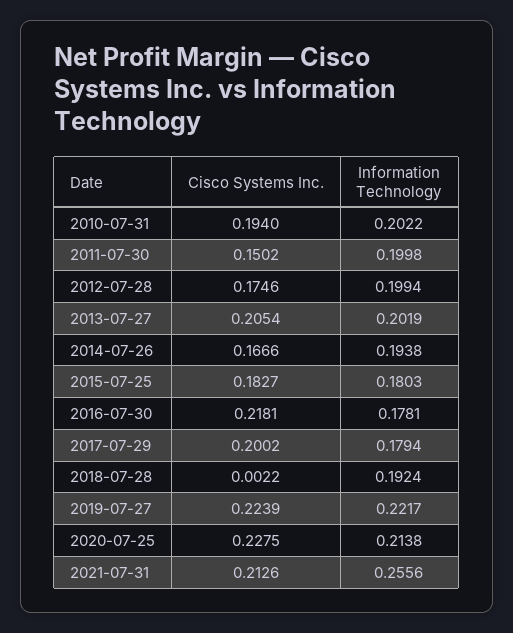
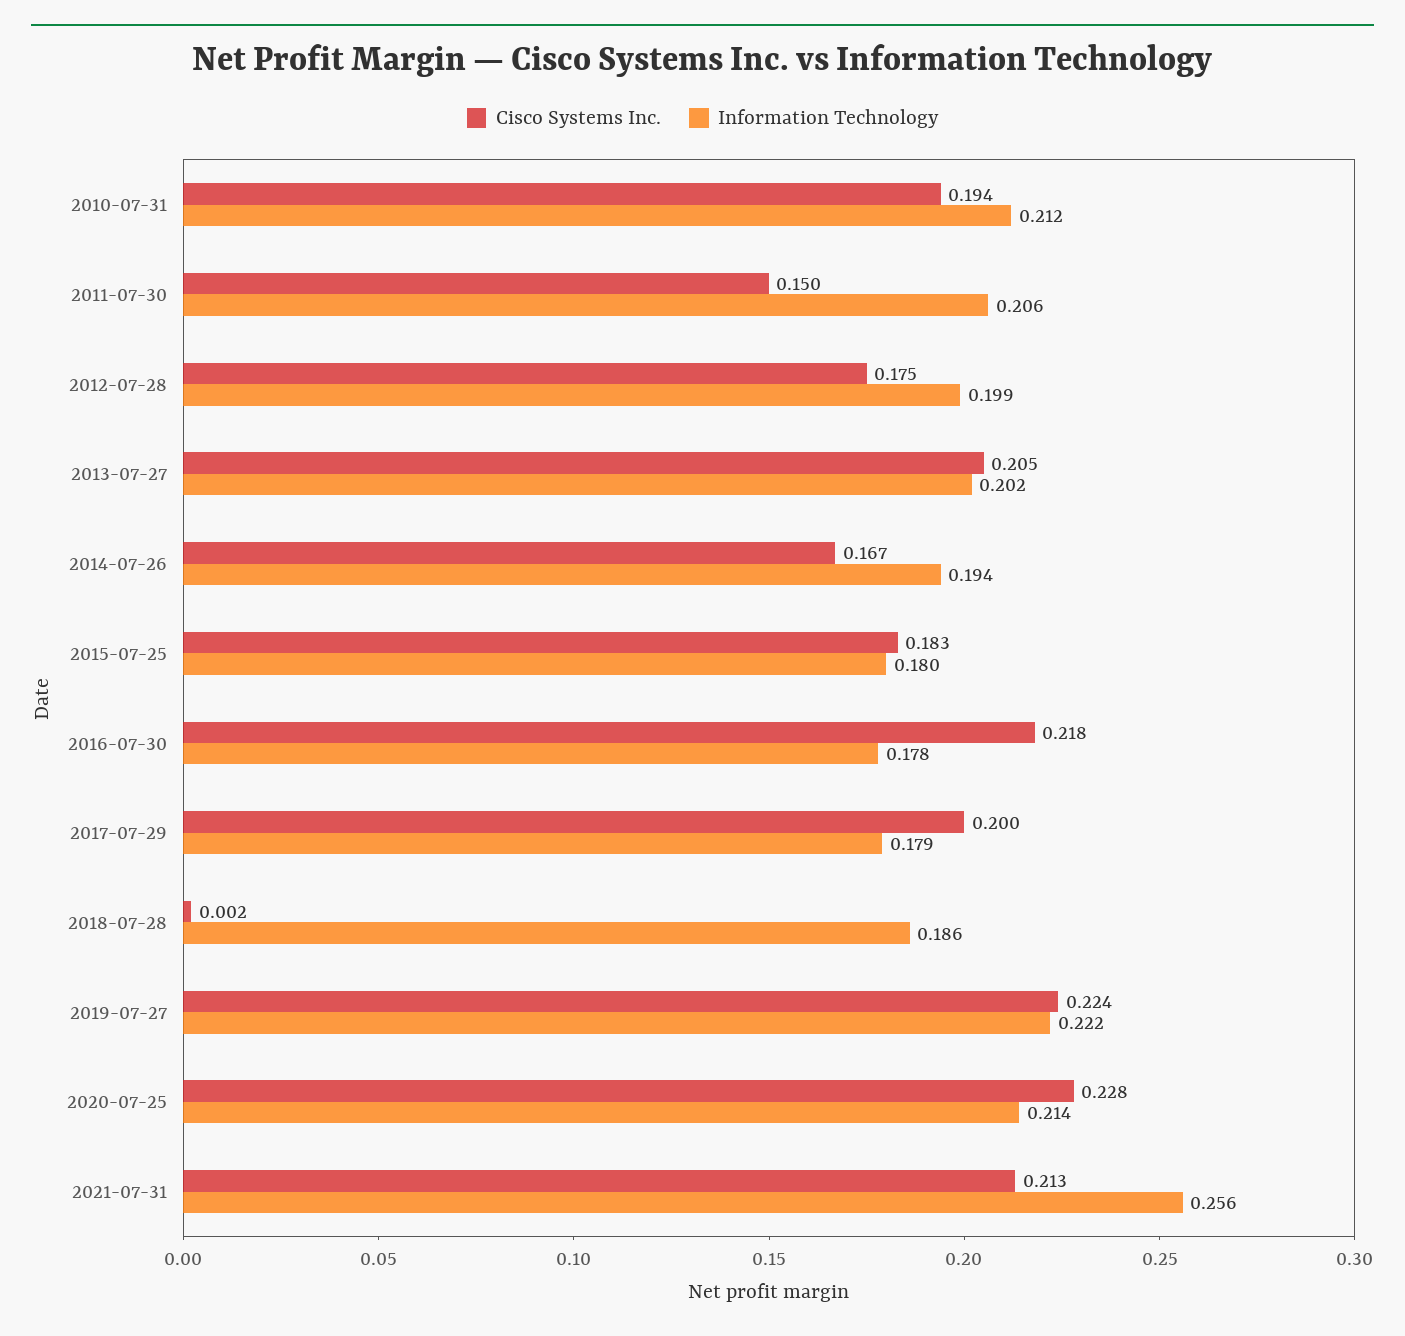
  {
    "Cisco Systems Inc.": {
      "2010-07-31": 0.194,
      "2011-07-30": 0.1502,
      "2012-07-28": 0.1746,
      "2013-07-27": 0.2054,
      "2014-07-26": 0.1666,
      "2015-07-25": 0.1827,
      "2016-07-30": 0.2181,
      "2017-07-29": 0.2002,
      "2018-07-28": 0.0022,
      "2019-07-27": 0.2239,
      "2020-07-25": 0.2275,
      "2021-07-31": 0.2126
    },
    "Information Technology": {
-     "2010-07-31": 0.2022,
+     "2010-07-31": 0.212,
-     "2011-07-30": 0.1998,
+     "2011-07-30": 0.206,
      "2012-07-28": 0.1994,
      "2013-07-27": 0.2019,
      "2014-07-26": 0.1938,
      "2015-07-25": 0.1803,
      "2016-07-30": 0.1781,
      "2017-07-29": 0.1794,
-     "2018-07-28": 0.1924,
+     "2018-07-28": 0.186,
      "2019-07-27": 0.2217,
      "2020-07-25": 0.2138,
      "2021-07-31": 0.2556
    }
  }

